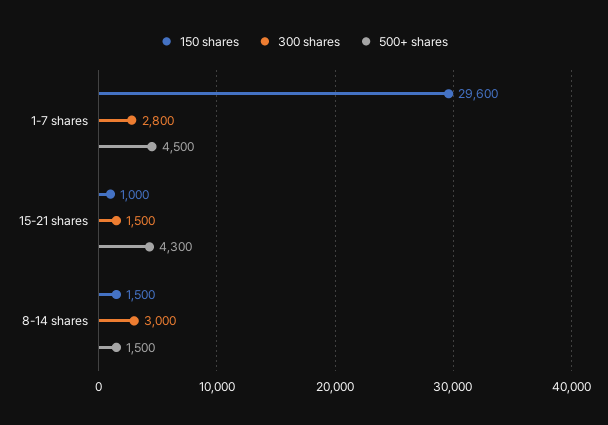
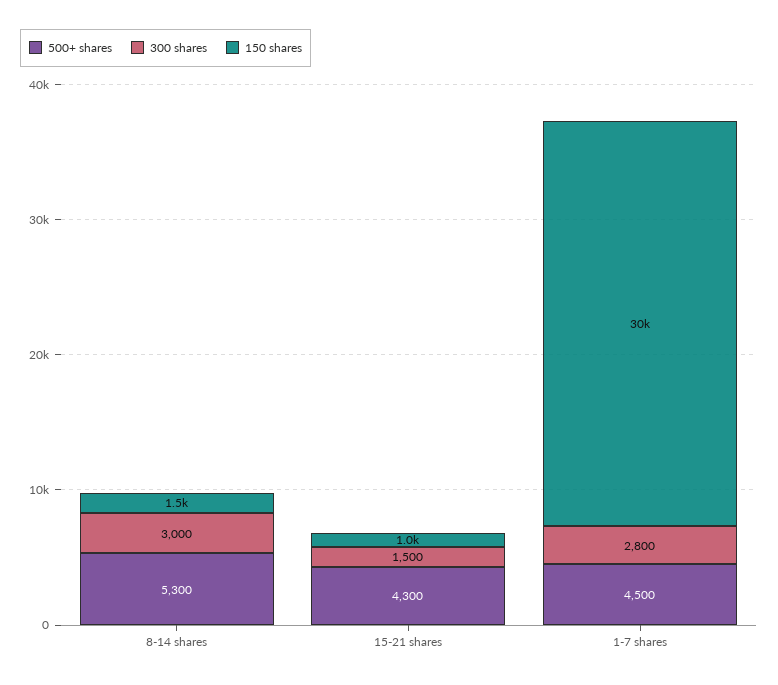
  {
    "150 shares": {
      "1-7 shares": 29600,
      "15-21 shares": 1000,
      "8-14 shares": 1500
    },
    "300 shares": {
      "1-7 shares": 2800,
      "15-21 shares": 1500,
      "8-14 shares": 3000
    },
    "500+ shares": {
      "1-7 shares": 4500,
      "15-21 shares": 4300,
-     "8-14 shares": 1500
+     "8-14 shares": 5300
    }
  }

